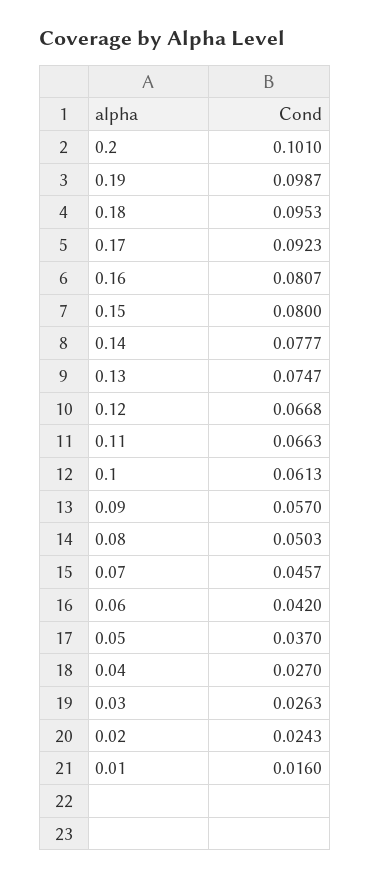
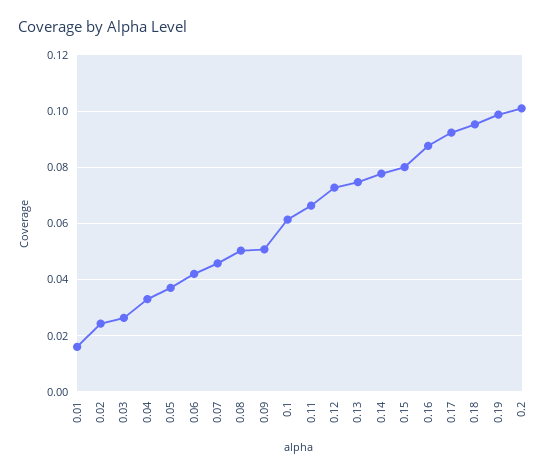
  {
    "0.2": 0.101,
    "0.19": 0.0987,
    "0.18": 0.0953,
    "0.17": 0.0923,
-   "0.16": 0.0807,
+   "0.16": 0.0875,
    "0.15": 0.08,
    "0.14": 0.0777,
    "0.13": 0.0747,
-   "0.12": 0.0668,
+   "0.12": 0.0725,
    "0.11": 0.0663,
    "0.1": 0.0613,
-   "0.09": 0.057,
+   "0.09": 0.05,
    "0.08": 0.0503,
    "0.07": 0.0457,
    "0.06": 0.042,
    "0.05": 0.037,
-   "0.04": 0.027,
+   "0.04": 0.0325,
    "0.03": 0.0263,
    "0.02": 0.0243,
    "0.01": 0.016
  }

